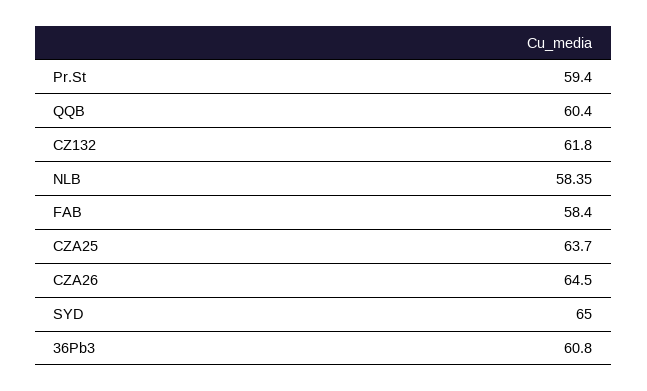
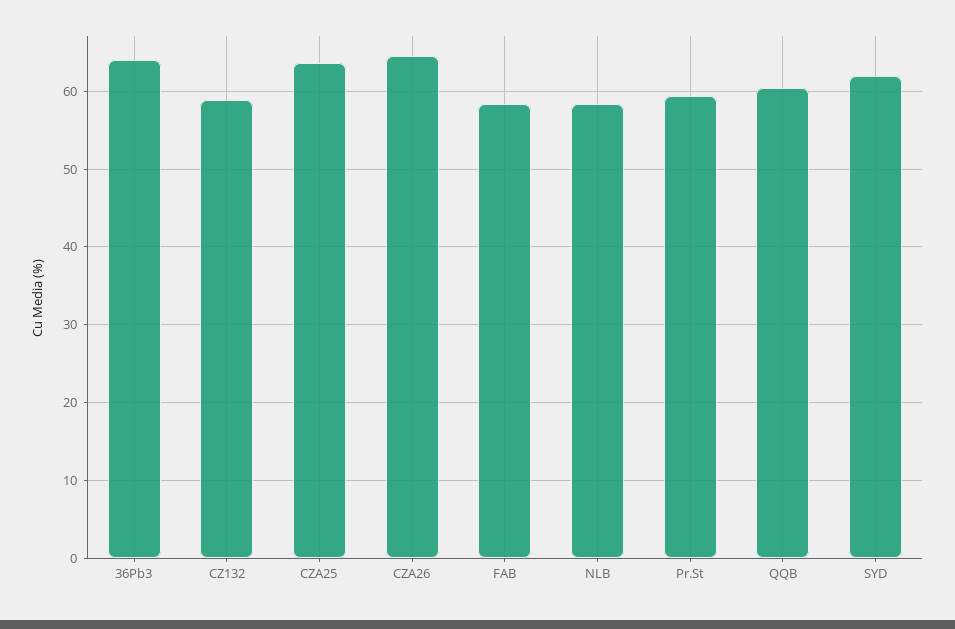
  {
    "Pr.St": 59.4,
    "QQB": 60.4,
-   "CZ132": 61.8,
+   "CZ132": 59,
    "NLB": 58.35,
    "FAB": 58.4,
    "CZA25": 63.7,
    "CZA26": 64.5,
-   "SYD": 65,
+   "SYD": 62,
-   "36Pb3": 60.8
+   "36Pb3": 64
  }

